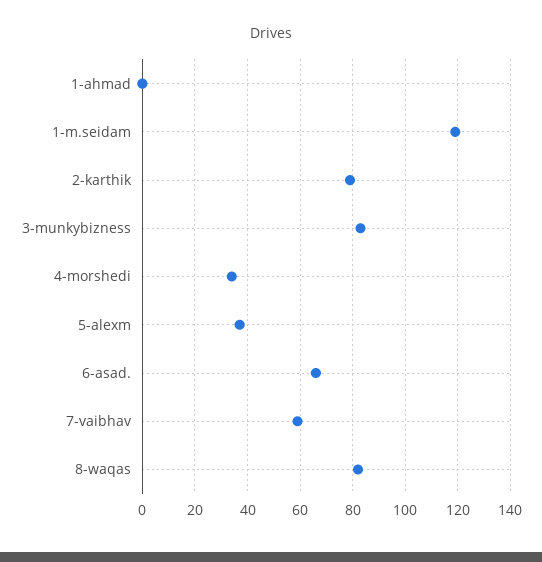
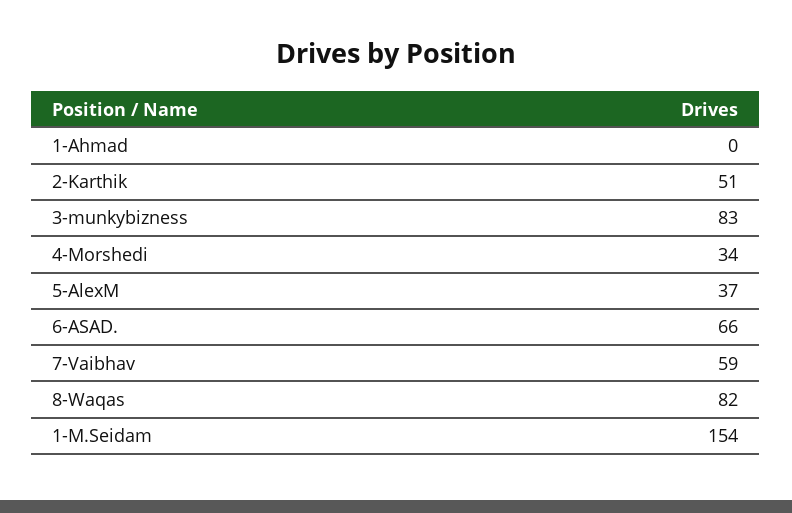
  {
    "1-ahmad": 0,
-   "1-m.seidam": 120,
+   "1-m.seidam": 154,
-   "2-karthik": 80,
+   "2-karthik": 51,
    "3-munkybizness": 83,
    "4-morshedi": 34,
    "5-alexm": 37,
    "6-asad.": 66,
    "7-vaibhav": 59,
    "8-waqas": 82
  }

